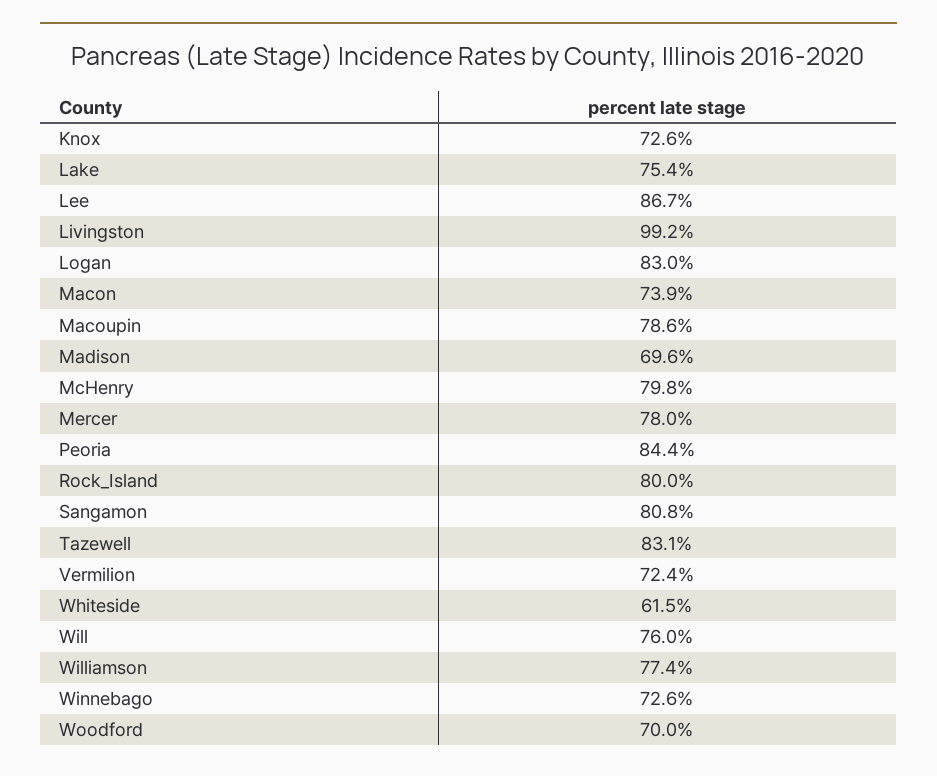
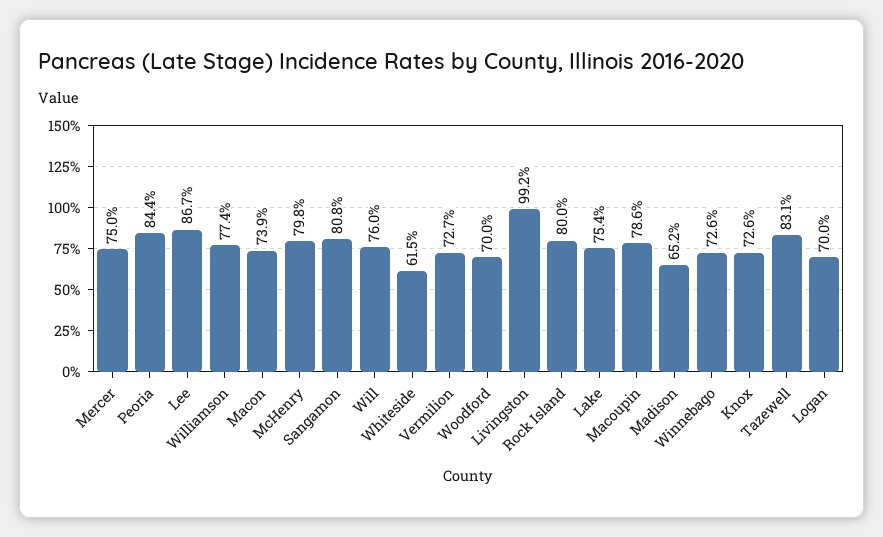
  {
    "Knox": 72.6,
    "Lake": 75.4,
    "Lee": 86.7,
    "Livingston": 99.2,
-   "Logan": 83,
+   "Logan": 70,
    "Macon": 73.9,
    "Macoupin": 78.6,
-   "Madison": 69.6,
+   "Madison": 65.2,
    "McHenry": 79.8,
-   "Mercer": 78,
+   "Mercer": 75,
    "Peoria": 84.4,
    "Rock_Island": 80,
    "Sangamon": 80.8,
    "Tazewell": 83.1,
-   "Vermilion": 72.4,
+   "Vermilion": 72.7,
    "Whiteside": 61.5,
    "Will": 76,
    "Williamson": 77.4,
    "Winnebago": 72.6,
    "Woodford": 70
  }

